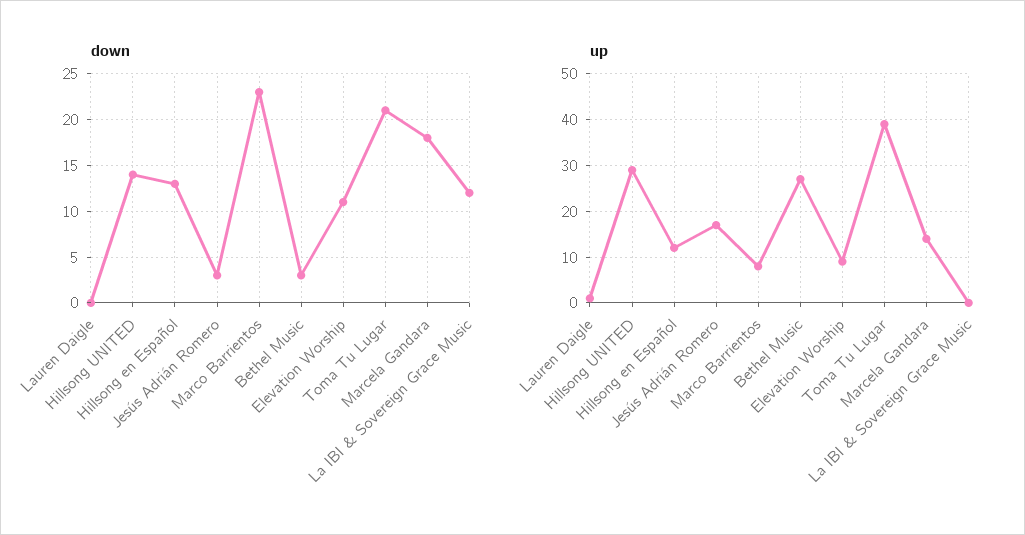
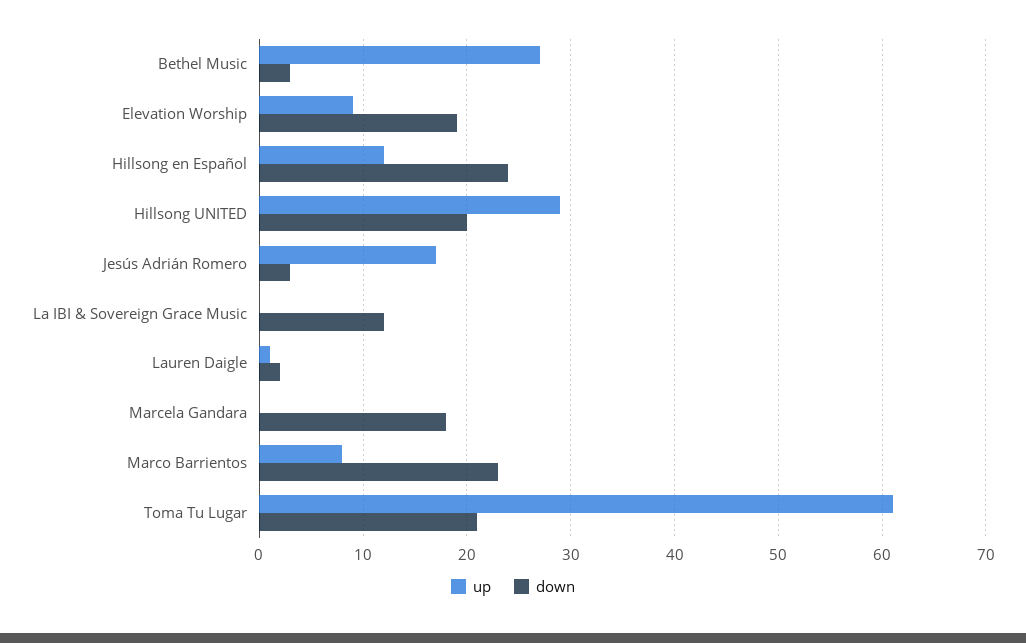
  {
    "down": {
-     "Lauren Daigle": 0,
+     "Lauren Daigle": 2,
-     "Hillsong UNITED": 14,
+     "Hillsong UNITED": 20,
-     "Hillsong en Español": 13,
+     "Hillsong en Español": 24,
      "Jesús Adrián Romero": 3,
      "Marco Barrientos": 23,
      "Bethel Music": 3,
-     "Elevation Worship": 11,
+     "Elevation Worship": 19,
      "Toma Tu Lugar": 21,
      "Marcela Gandara": 18,
      "La IBI & Sovereign Grace Music": 12
    },
    "up": {
      "Lauren Daigle": 1,
      "Hillsong UNITED": 29,
      "Hillsong en Español": 12,
      "Jesús Adrián Romero": 17,
      "Marco Barrientos": 8,
      "Bethel Music": 27,
      "Elevation Worship": 9,
-     "Toma Tu Lugar": 40,
+     "Toma Tu Lugar": 61,
-     "Marcela Gandara": 15,
+     "Marcela Gandara": 0,
      "La IBI & Sovereign Grace Music": 0
    }
  }

